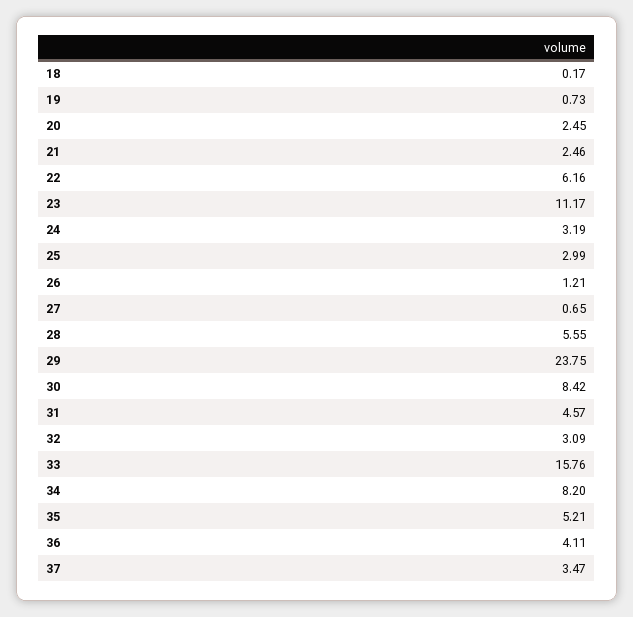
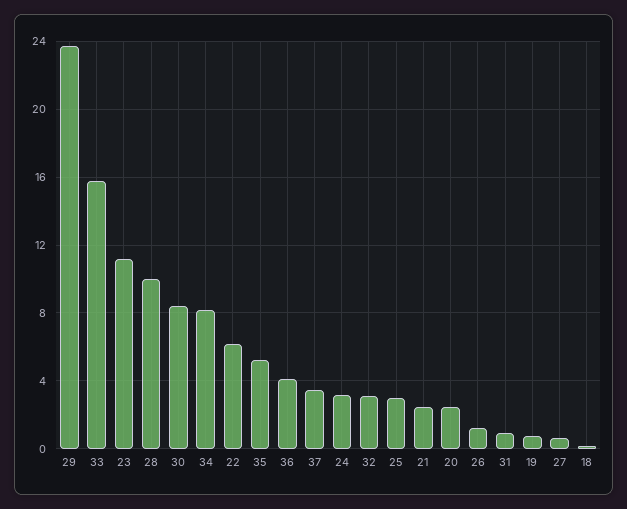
  {
    "18": 0.17,
    "19": 0.73,
    "20": 2.45,
    "21": 2.46,
    "22": 6.16,
    "23": 11.17,
    "24": 3.19,
    "25": 2.99,
    "26": 1.21,
    "27": 0.65,
-   "28": 5.55,
+   "28": 10,
    "29": 23.75,
    "30": 8.42,
-   "31": 4.57,
+   "31": 1,
    "32": 3.09,
    "33": 15.76,
    "34": 8.2,
    "35": 5.21,
    "36": 4.11,
    "37": 3.47
  }

